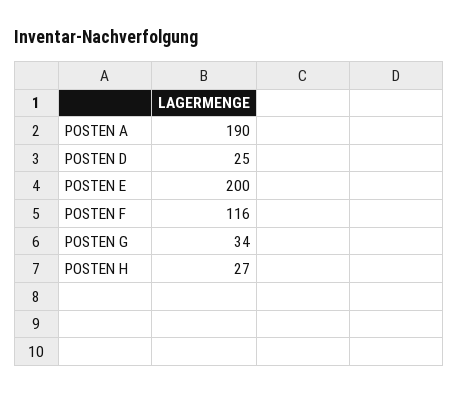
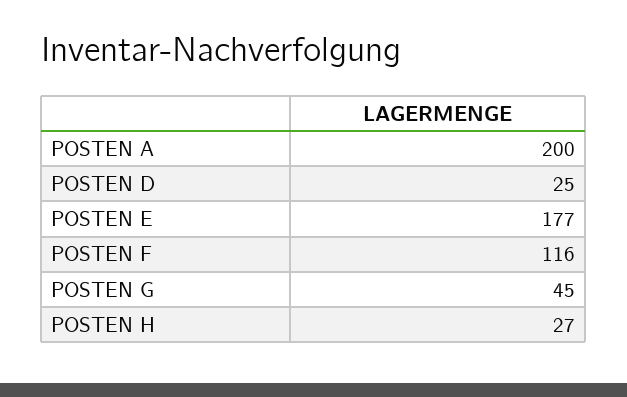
  {
-   "POSTEN A": 190,
+   "POSTEN A": 200,
    "POSTEN D": 25,
-   "POSTEN E": 200,
+   "POSTEN E": 177,
    "POSTEN F": 116,
-   "POSTEN G": 34,
+   "POSTEN G": 45,
    "POSTEN H": 27
  }

